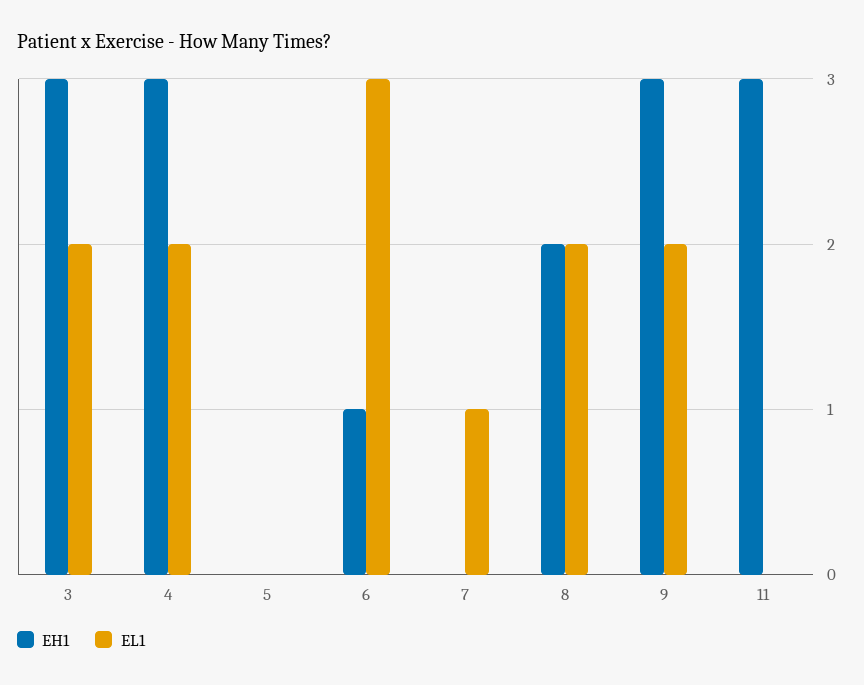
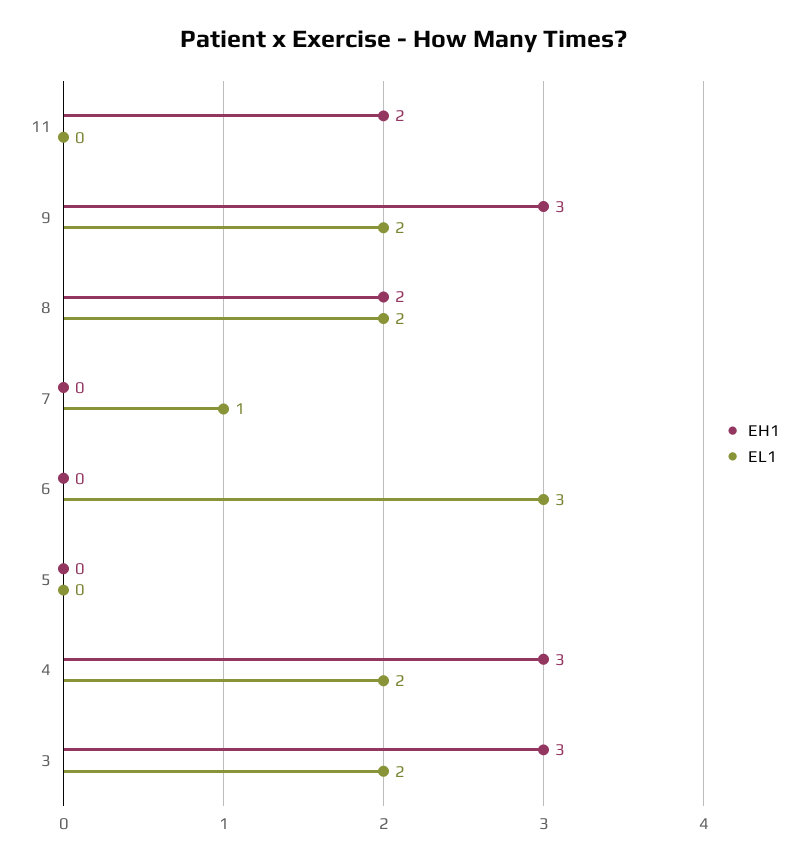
  {
    "EH1": {
      "3": 3,
      "4": 3,
      "5": 0,
-     "6": 1,
+     "6": 0,
      "7": 0,
      "8": 2,
      "9": 3,
-     "11": 3
+     "11": 2
    },
    "EL1": {
      "3": 2,
      "4": 2,
      "5": 0,
      "6": 3,
      "7": 1,
      "8": 2,
      "9": 2,
      "11": 0
    }
  }

